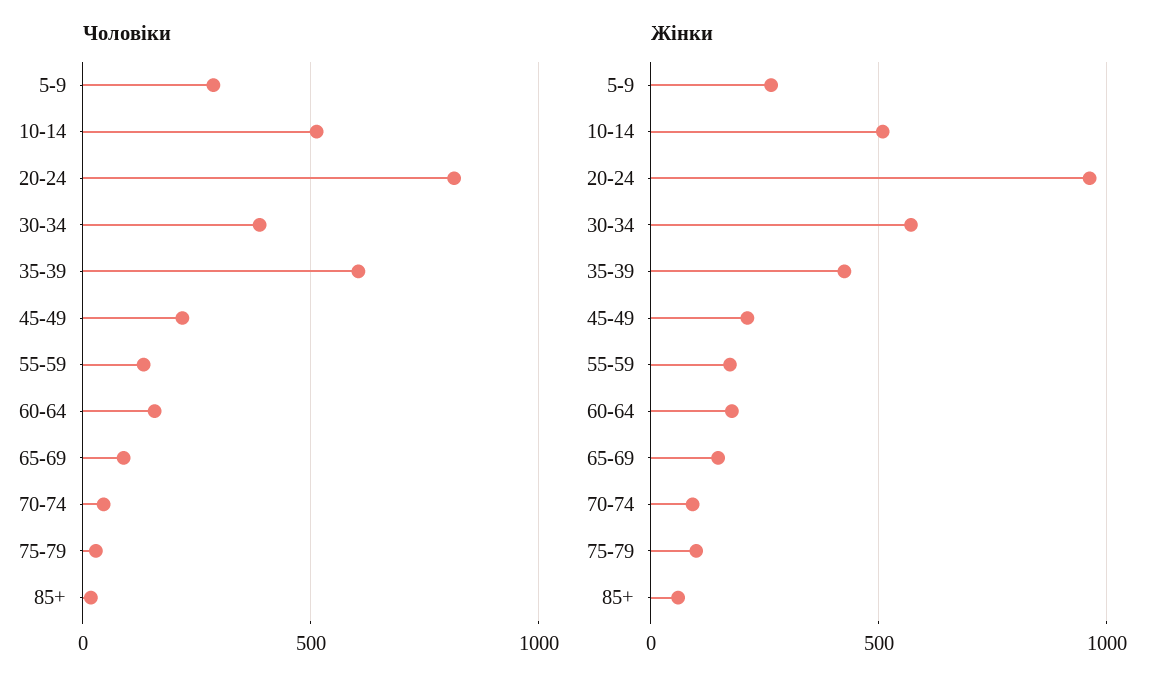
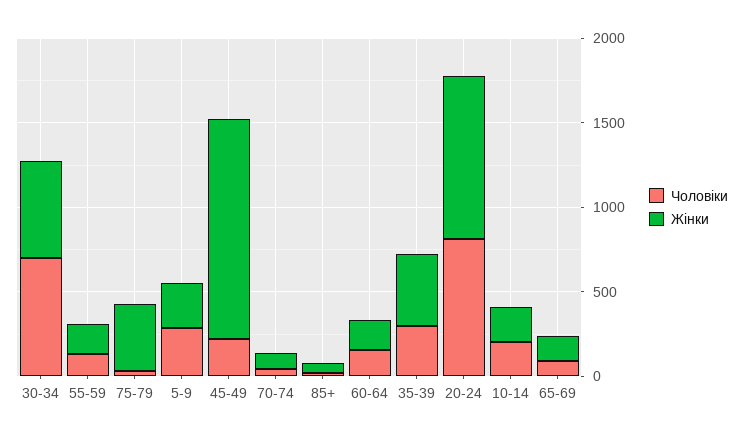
  {
    "Чоловіки": {
      "5-9": 300,
-     "10-14": 500,
+     "10-14": 200,
      "20-24": 800,
-     "30-34": 400,
+     "30-34": 700,
-     "35-39": 600,
+     "35-39": 300,
      "45-49": 200,
      "55-59": 150,
      "60-64": 150,
      "65-69": 100,
      "70-74": 50,
      "75-79": 50,
      "85+": 0
    },
    "Жінки": {
      "5-9": 250,
-     "10-14": 500,
+     "10-14": 200,
      "20-24": 950,
      "30-34": 550,
      "35-39": 450,
-     "45-49": 200,
+     "45-49": 1300,
      "55-59": 150,
      "60-64": 200,
      "65-69": 150,
      "70-74": 100,
-     "75-79": 100,
+     "75-79": 400,
      "85+": 50
    }
  }

